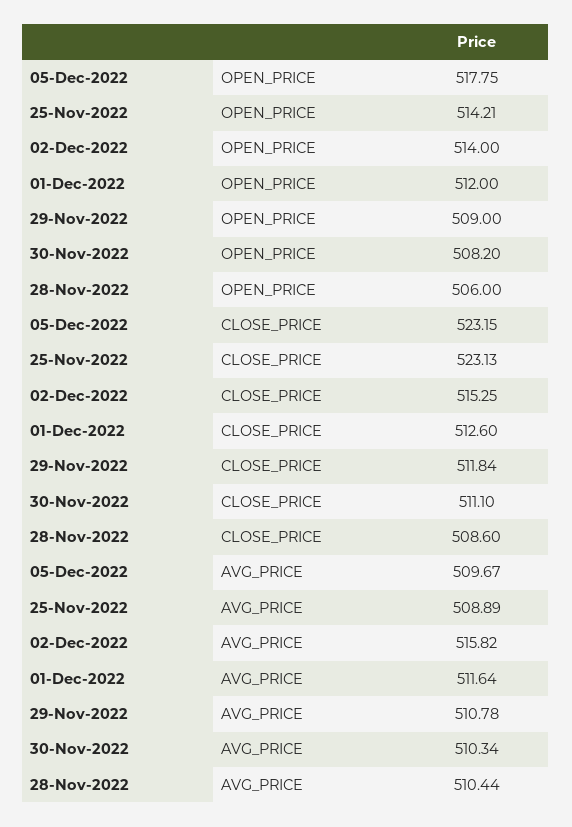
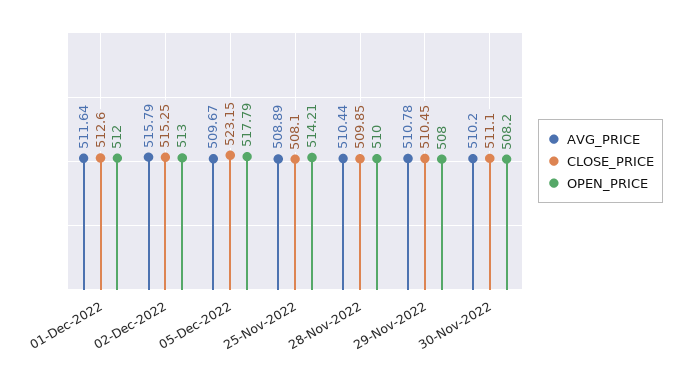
  {
    "OPEN_PRICE": {
-     "05-Dec-2022": 517.75,
+     "05-Dec-2022": 517.79,
      "25-Nov-2022": 514.21,
-     "02-Dec-2022": 514,
+     "02-Dec-2022": 513,
      "01-Dec-2022": 512,
-     "29-Nov-2022": 509,
+     "29-Nov-2022": 508,
      "30-Nov-2022": 508.2,
-     "28-Nov-2022": 506
+     "28-Nov-2022": 510
    },
    "CLOSE_PRICE": {
      "05-Dec-2022": 523.15,
-     "25-Nov-2022": 523.13,
+     "25-Nov-2022": 508.1,
      "02-Dec-2022": 515.25,
      "01-Dec-2022": 512.6,
-     "29-Nov-2022": 511.84,
+     "29-Nov-2022": 510.45,
      "30-Nov-2022": 511.1,
-     "28-Nov-2022": 508.6
+     "28-Nov-2022": 509.85
    },
    "AVG_PRICE": {
      "05-Dec-2022": 509.67,
      "25-Nov-2022": 508.89,
-     "02-Dec-2022": 515.82,
+     "02-Dec-2022": 515.79,
      "01-Dec-2022": 511.64,
      "29-Nov-2022": 510.78,
-     "30-Nov-2022": 510.34,
+     "30-Nov-2022": 510.2,
      "28-Nov-2022": 510.44
    }
  }

